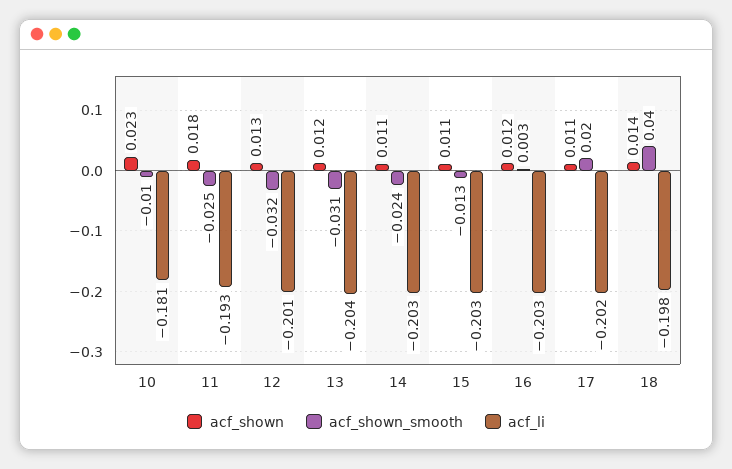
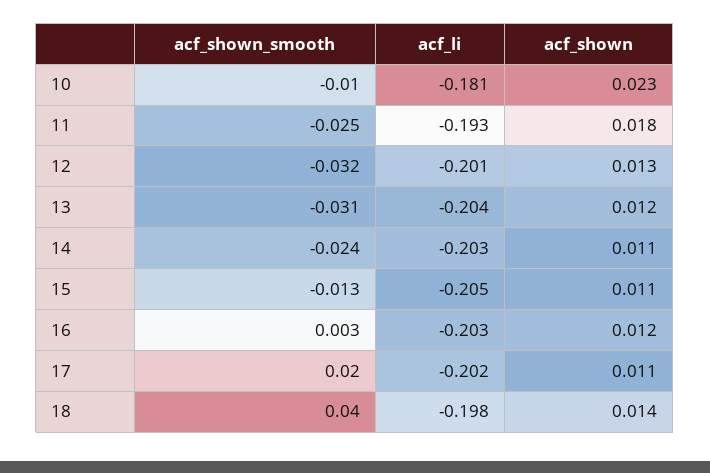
  {
    "acf_shown": {
      "10": 0.023,
      "11": 0.018,
      "12": 0.013,
      "13": 0.012,
      "14": 0.011,
      "15": 0.011,
      "16": 0.012,
      "17": 0.011,
      "18": 0.014
    },
    "acf_shown_smooth": {
      "10": -0.01,
      "11": -0.025,
      "12": -0.032,
      "13": -0.031,
      "14": -0.024,
      "15": -0.013,
      "16": 0.003,
      "17": 0.02,
      "18": 0.04
    },
    "acf_li": {
      "10": -0.181,
      "11": -0.193,
      "12": -0.201,
      "13": -0.204,
      "14": -0.203,
-     "15": -0.203,
+     "15": -0.205,
      "16": -0.203,
      "17": -0.202,
      "18": -0.198
    }
  }

